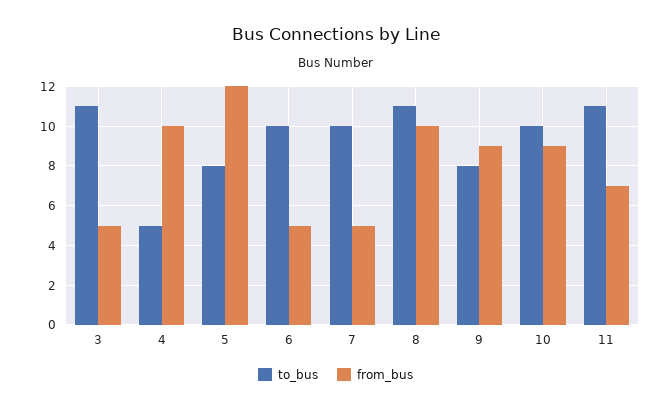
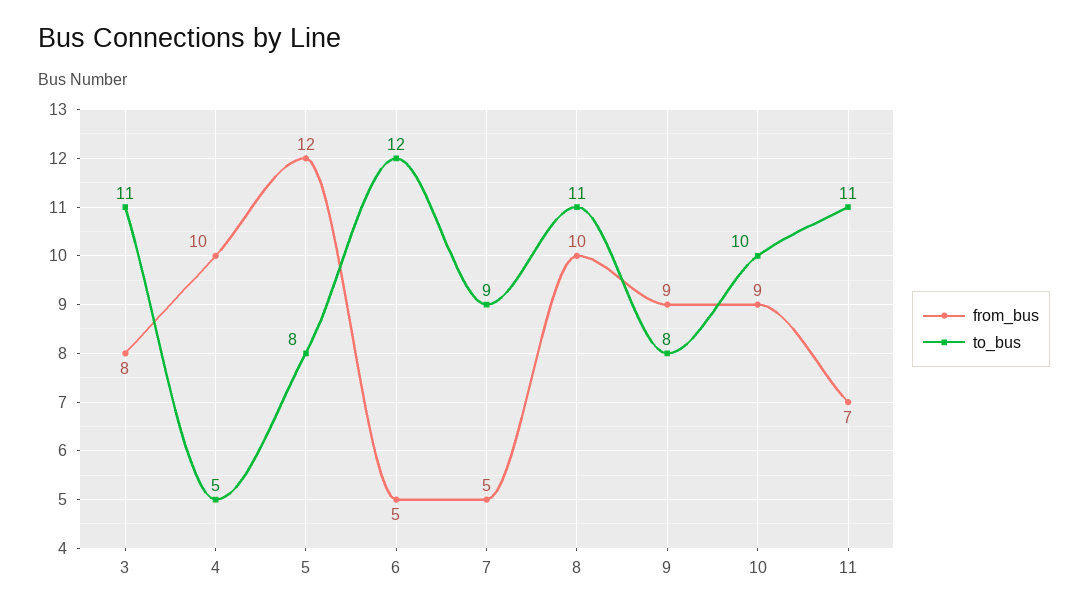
  {
    "to_bus": {
      "3": 11,
      "4": 5,
      "5": 8,
-     "6": 10,
+     "6": 12,
-     "7": 10,
+     "7": 9,
      "8": 11,
      "9": 8,
      "10": 10,
      "11": 11
    },
    "from_bus": {
-     "3": 5,
+     "3": 8,
      "4": 10,
      "5": 12,
      "6": 5,
      "7": 5,
      "8": 10,
      "9": 9,
      "10": 9,
      "11": 7
    }
  }

